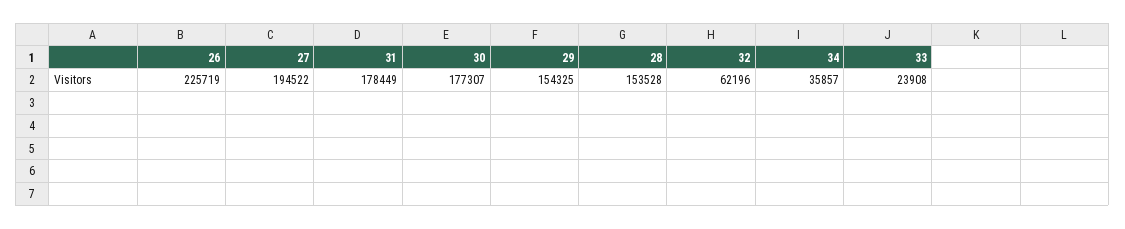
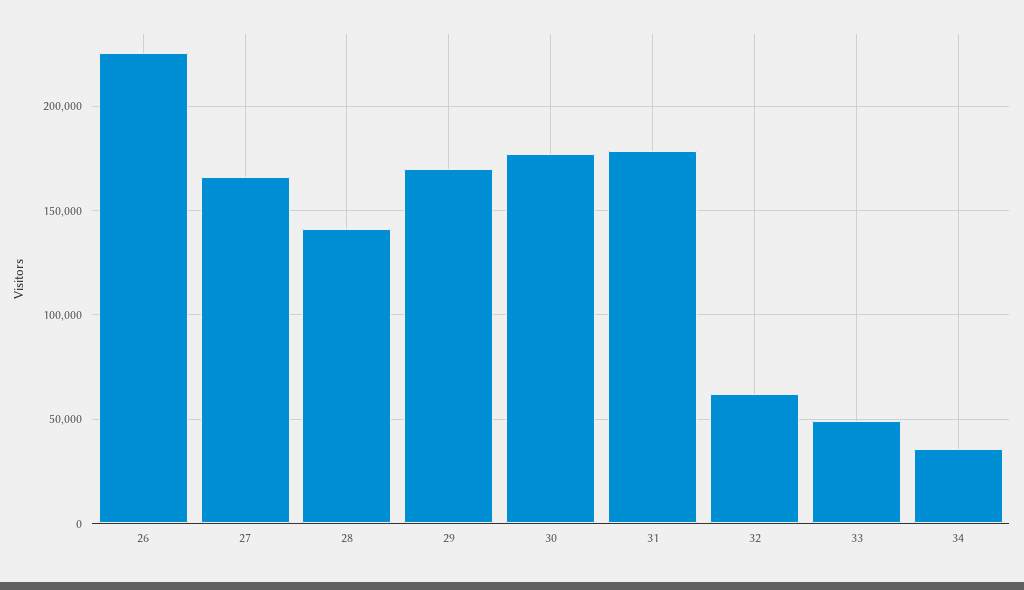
  {
    "26": 225719,
-   "27": 194522,
+   "27": 165000,
    "31": 178449,
    "30": 177307,
-   "29": 154325,
+   "29": 170000,
-   "28": 153528,
+   "28": 140000,
    "32": 62196,
    "34": 35857,
-   "33": 23908
+   "33": 50000
  }

